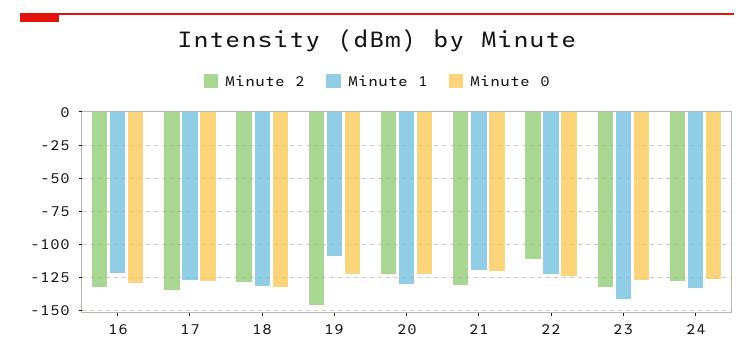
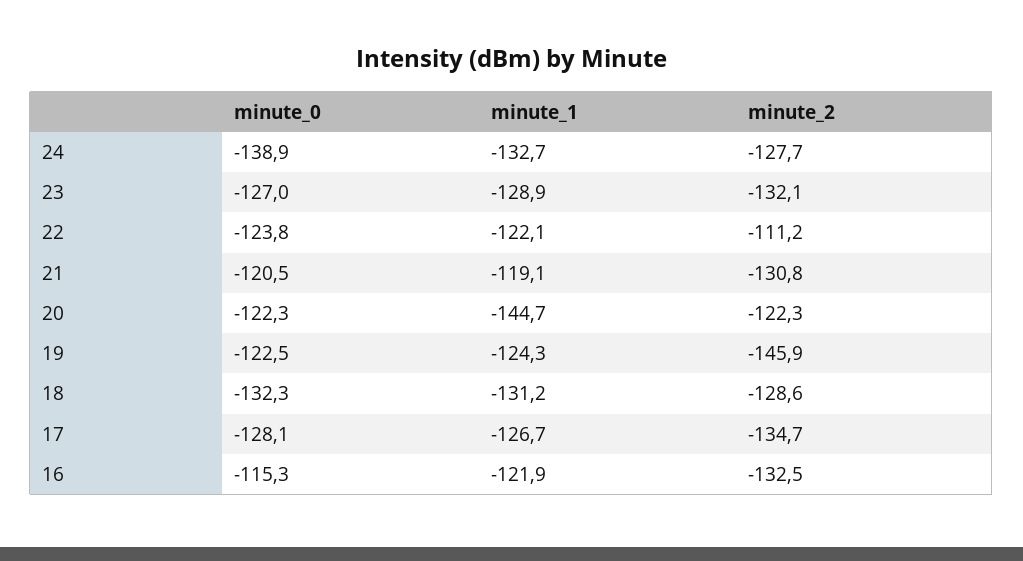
  {
    "Minute 2": {
      "16": -132.5,
      "17": -134.7,
      "18": -128.6,
      "19": -145.9,
      "20": -122.3,
      "21": -130.8,
      "22": -111.2,
      "23": -132.1,
      "24": -127.7
    },
    "Minute 1": {
      "16": -121.9,
      "17": -126.7,
      "18": -131.2,
-     "19": -110,
+     "19": -124.3,
-     "20": -130,
+     "20": -144.7,
      "21": -119.1,
      "22": -122.1,
-     "23": -140,
+     "23": -128.9,
      "24": -132.7
    },
    "Minute 0": {
-     "16": -130,
+     "16": -115.3,
      "17": -128.1,
      "18": -132.3,
      "19": -122.5,
      "20": -122.3,
      "21": -120.5,
      "22": -123.8,
      "23": -127,
-     "24": -125
+     "24": -138.9
    }
  }

